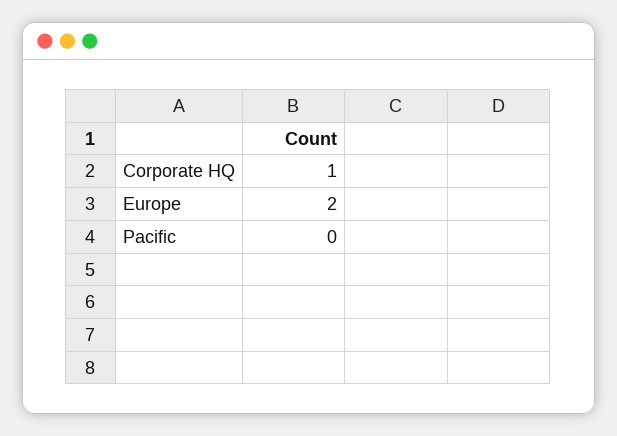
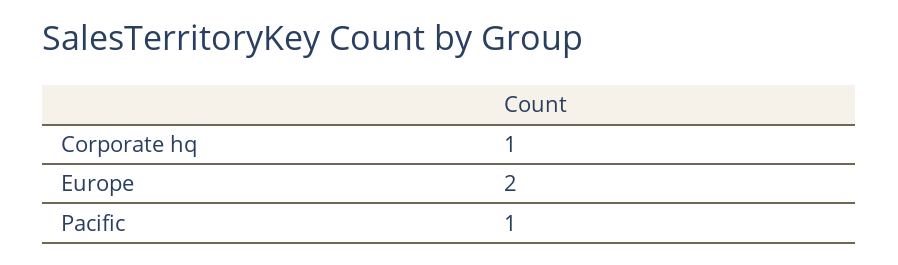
  {
    "Corporate HQ": 1,
    "Europe": 2,
-   "Pacific": 0
+   "Pacific": 1
  }

